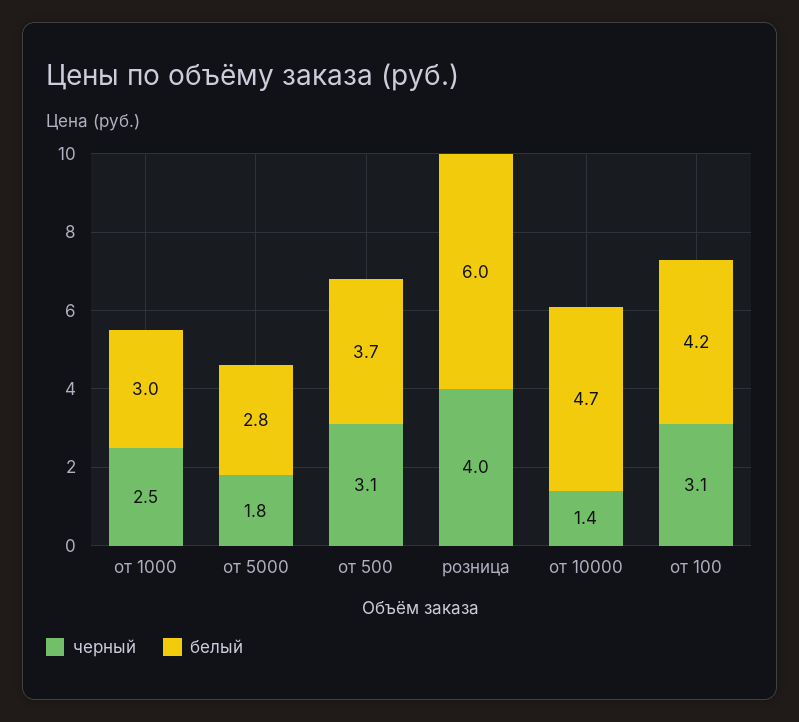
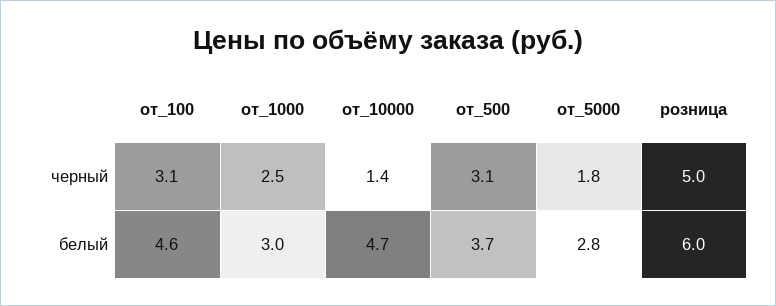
  {
    "черный": {
      "от 1000": 2.5,
      "от 5000": 1.8,
      "от 500": 3.1,
-     "розница": 4,
+     "розница": 5,
      "от 10000": 1.4,
      "от 100": 3.1
    },
    "белый": {
      "от 1000": 3,
      "от 5000": 2.8,
      "от 500": 3.7,
      "розница": 6,
      "от 10000": 4.7,
-     "от 100": 4.2
+     "от 100": 4.6
    }
  }

